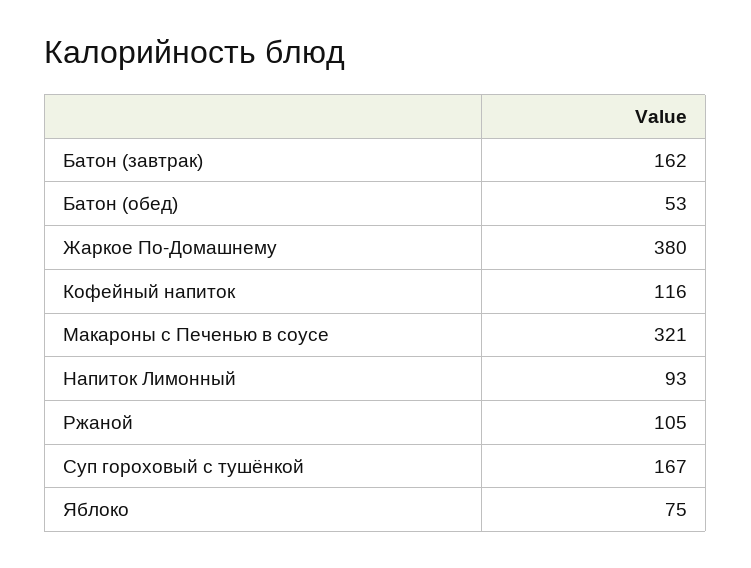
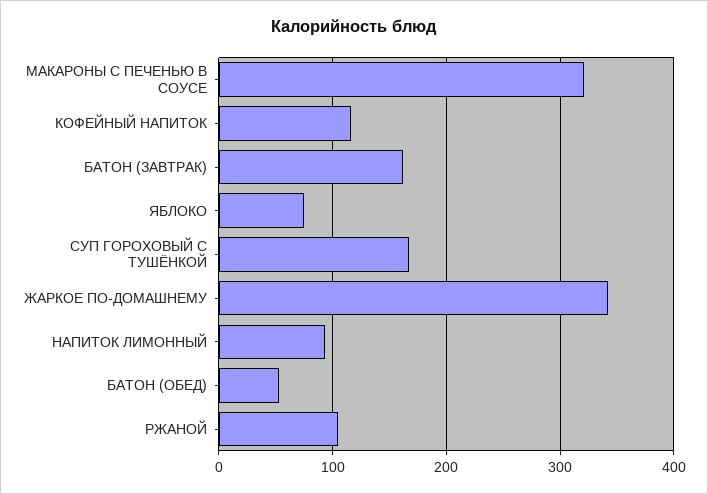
  {
    "Батон (завтрак)": 162,
    "Батон (обед)": 53,
-   "Жаркое По-Домашнему": 380,
+   "Жаркое По-Домашнему": 340,
    "Кофейный напиток": 116,
    "Макароны с Печенью в соусе": 321,
    "Напиток Лимонный": 93,
    "Ржаной": 105,
    "Суп гороховый с тушёнкой": 167,
    "Яблоко": 75
  }

